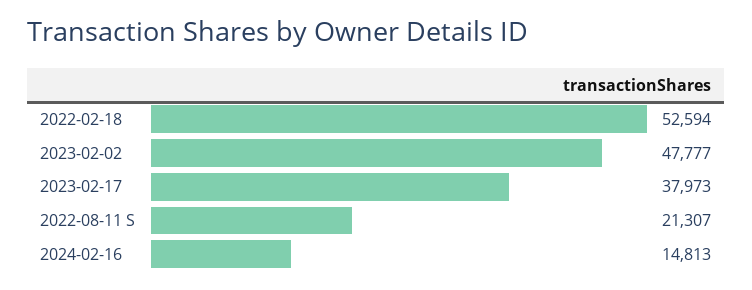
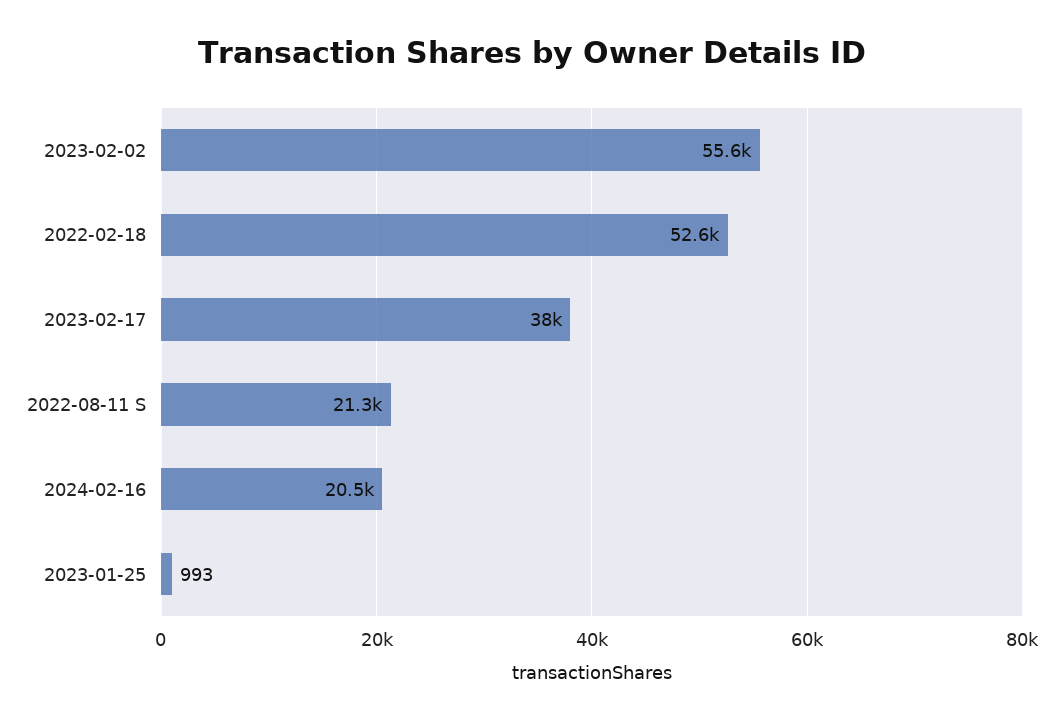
  {
    "2022-02-18": 52594,
-   "2023-02-02": 47777,
+   "2023-02-02": 55600,
    "2023-02-17": 37973,
    "2022-08-11 S": 21307,
-   "2024-02-16": 14813
+   "2024-02-16": 20500,
+   "2023-01-25": 993
  }

